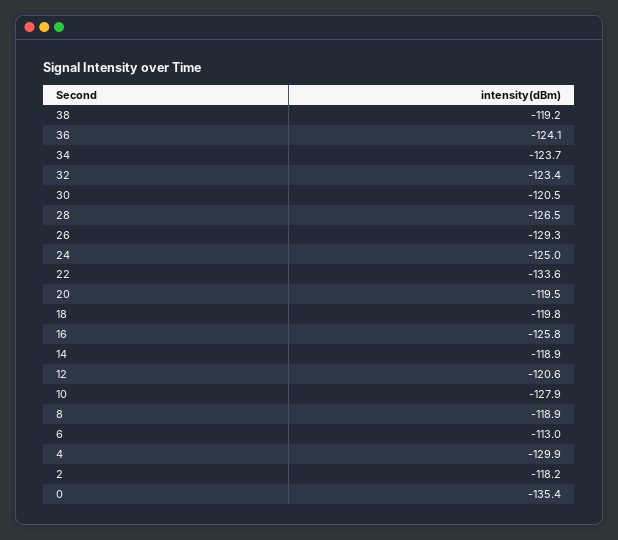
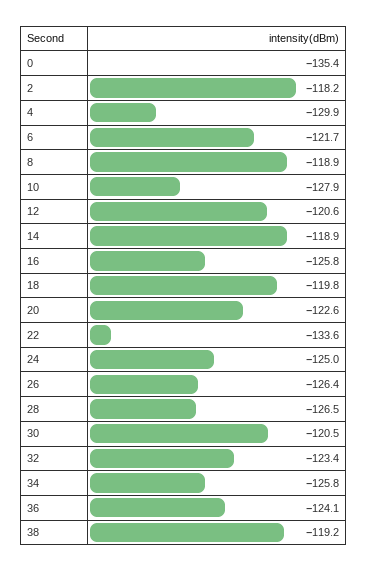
  {
    "38": -119.2,
    "36": -124.1,
-   "34": -123.7,
+   "34": -125.8,
    "32": -123.4,
    "30": -120.5,
    "28": -126.5,
-   "26": -129.3,
+   "26": -126.4,
    "24": -125,
    "22": -133.6,
-   "20": -119.5,
+   "20": -122.6,
    "18": -119.8,
    "16": -125.8,
    "14": -118.9,
    "12": -120.6,
    "10": -127.9,
    "8": -118.9,
-   "6": -113,
+   "6": -121.7,
    "4": -129.9,
    "2": -118.2,
    "0": -135.4
  }

